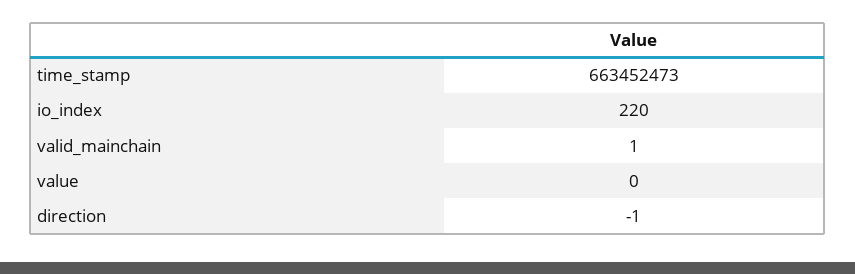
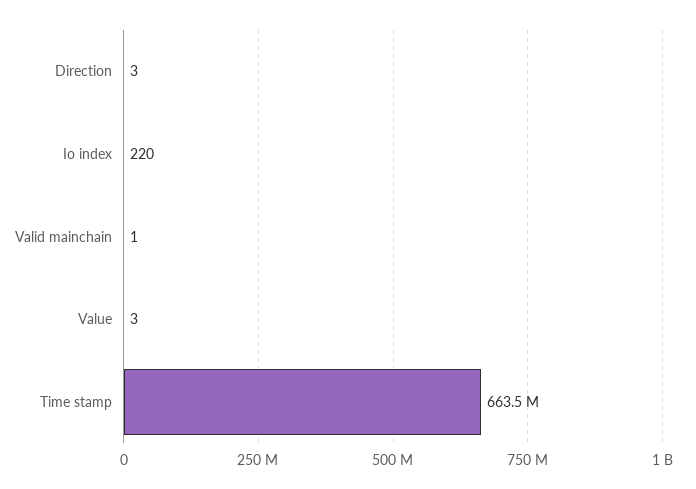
  {
    "time_stamp": 663452473,
    "io_index": 220,
    "valid_mainchain": 1,
-   "value": 0,
+   "value": 3,
-   "direction": -1
+   "direction": 3
  }

